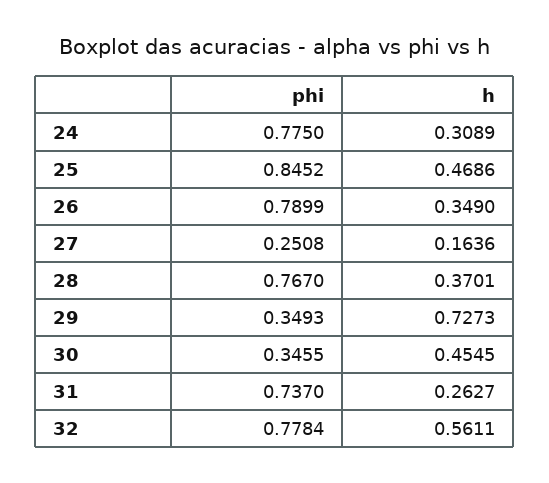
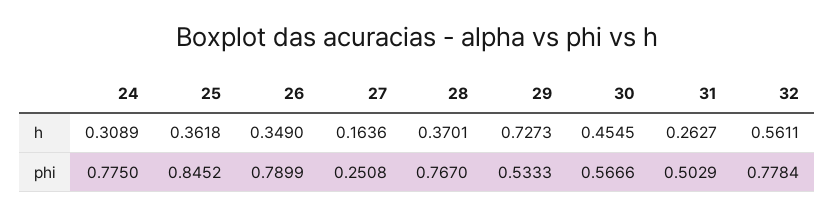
  {
    "phi": {
      "24": 0.775,
      "25": 0.8452,
      "26": 0.7899,
      "27": 0.2508,
      "28": 0.767,
-     "29": 0.3493,
+     "29": 0.5333,
-     "30": 0.3455,
+     "30": 0.5666,
-     "31": 0.737,
+     "31": 0.5029,
      "32": 0.7784
    },
    "h": {
      "24": 0.3089,
-     "25": 0.4686,
+     "25": 0.3618,
      "26": 0.349,
      "27": 0.1636,
      "28": 0.3701,
      "29": 0.7273,
      "30": 0.4545,
      "31": 0.2627,
      "32": 0.5611
    }
  }

